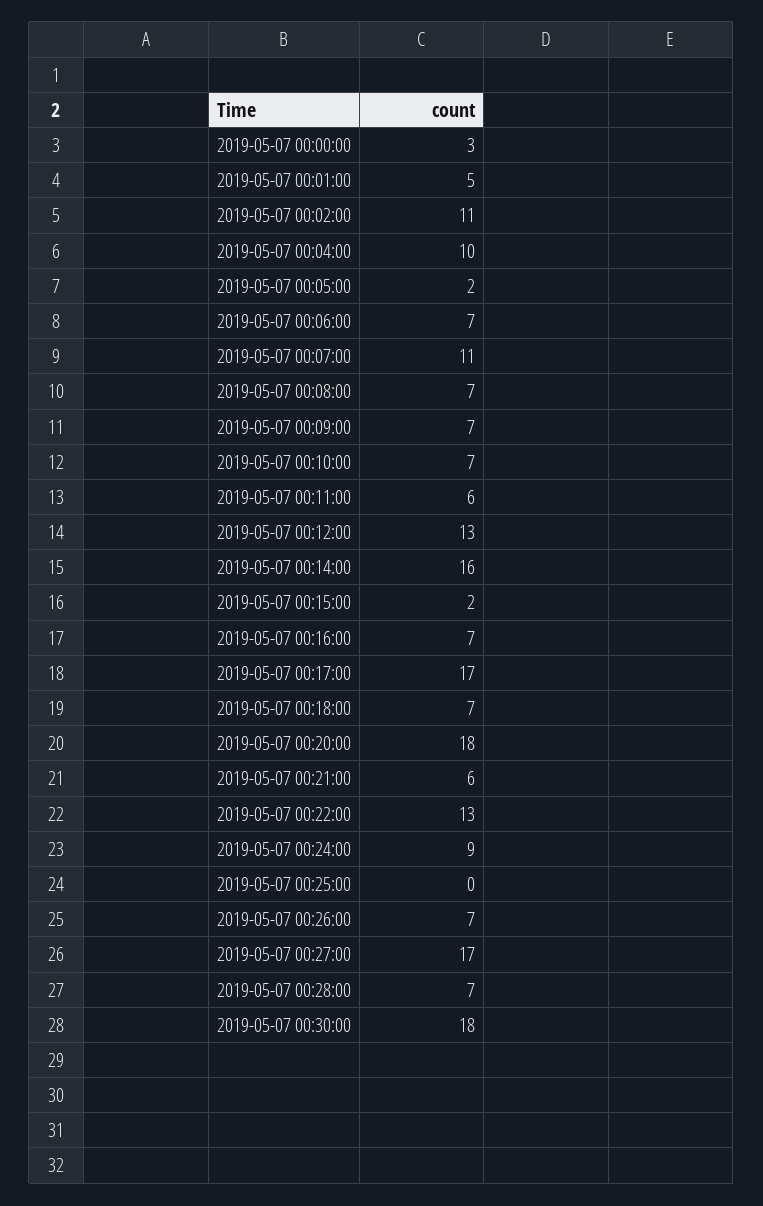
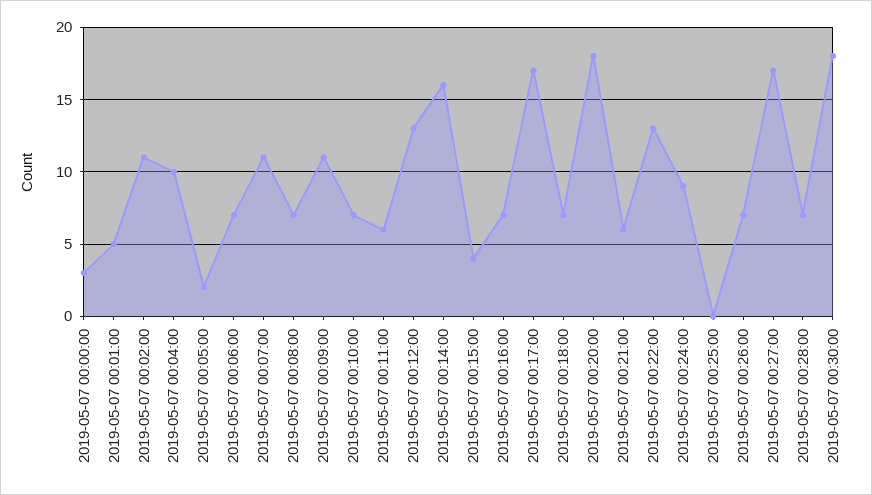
  {
    "2019-05-07 00:00:00": 3,
    "2019-05-07 00:01:00": 5,
    "2019-05-07 00:02:00": 11,
    "2019-05-07 00:04:00": 10,
    "2019-05-07 00:05:00": 2,
    "2019-05-07 00:06:00": 7,
    "2019-05-07 00:07:00": 11,
    "2019-05-07 00:08:00": 7,
-   "2019-05-07 00:09:00": 7,
+   "2019-05-07 00:09:00": 11,
    "2019-05-07 00:10:00": 7,
    "2019-05-07 00:11:00": 6,
    "2019-05-07 00:12:00": 13,
    "2019-05-07 00:14:00": 16,
-   "2019-05-07 00:15:00": 2,
+   "2019-05-07 00:15:00": 4,
    "2019-05-07 00:16:00": 7,
    "2019-05-07 00:17:00": 17,
    "2019-05-07 00:18:00": 7,
    "2019-05-07 00:20:00": 18,
    "2019-05-07 00:21:00": 6,
    "2019-05-07 00:22:00": 13,
    "2019-05-07 00:24:00": 9,
    "2019-05-07 00:25:00": 0,
    "2019-05-07 00:26:00": 7,
    "2019-05-07 00:27:00": 17,
    "2019-05-07 00:28:00": 7,
    "2019-05-07 00:30:00": 18
  }

